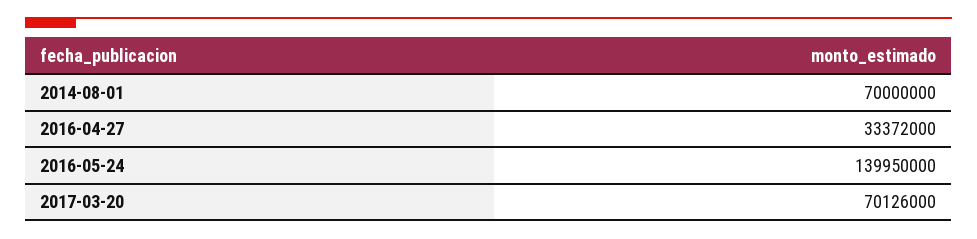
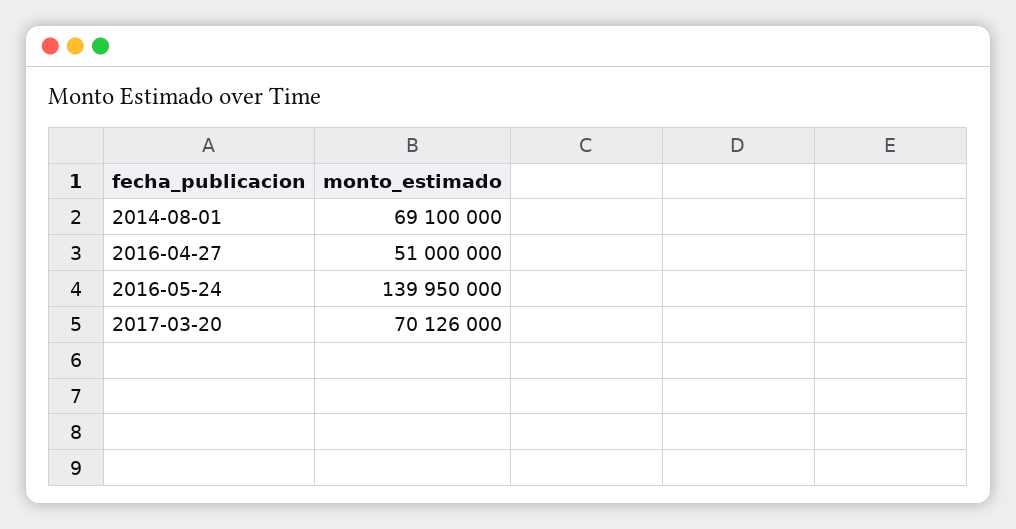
  {
-   "2014-08-01": 70000000,
+   "2014-08-01": 69100000,
-   "2016-04-27": 33372000,
+   "2016-04-27": 51000000,
    "2016-05-24": 139950000,
    "2017-03-20": 70126000
  }

